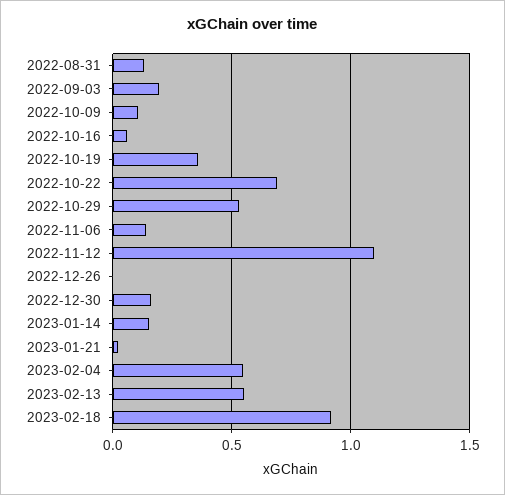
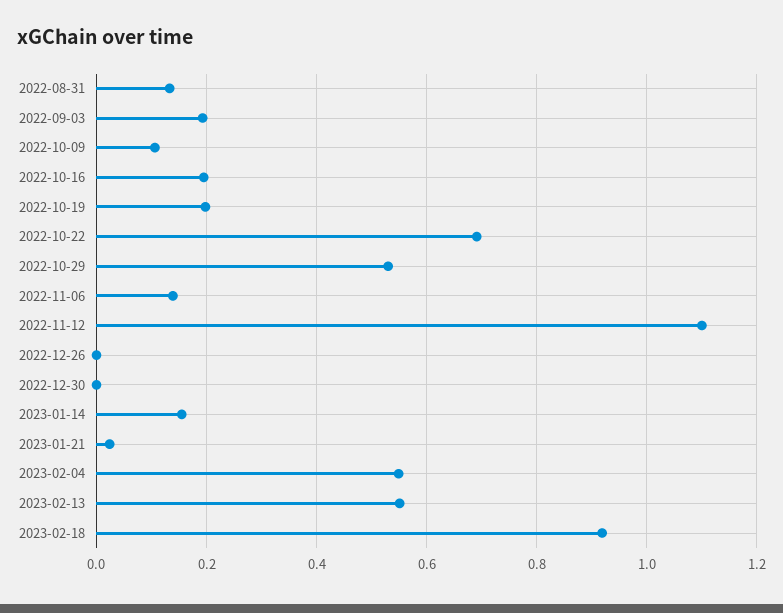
  {
    "2022-08-31": 0.14,
    "2022-09-03": 0.2,
    "2022-10-09": 0.1,
-   "2022-10-16": 0.05,
+   "2022-10-16": 0.2,
-   "2022-10-19": 0.35,
+   "2022-10-19": 0.2,
    "2022-10-22": 0.7,
    "2022-10-29": 0.54,
    "2022-11-06": 0.14,
    "2022-11-12": 1.1,
    "2022-12-26": 0,
-   "2022-12-30": 0.15,
+   "2022-12-30": 0,
    "2023-01-14": 0.16,
    "2023-01-21": 0.02,
    "2023-02-04": 0.54,
    "2023-02-13": 0.56,
    "2023-02-18": 0.92
  }

